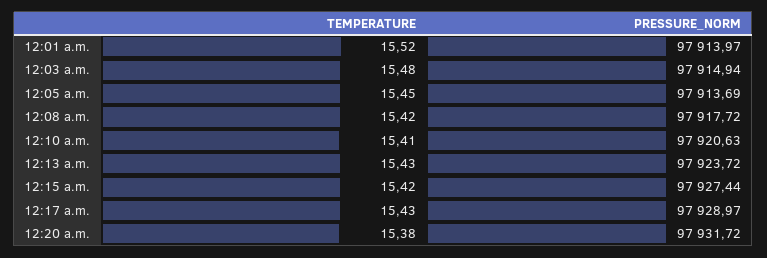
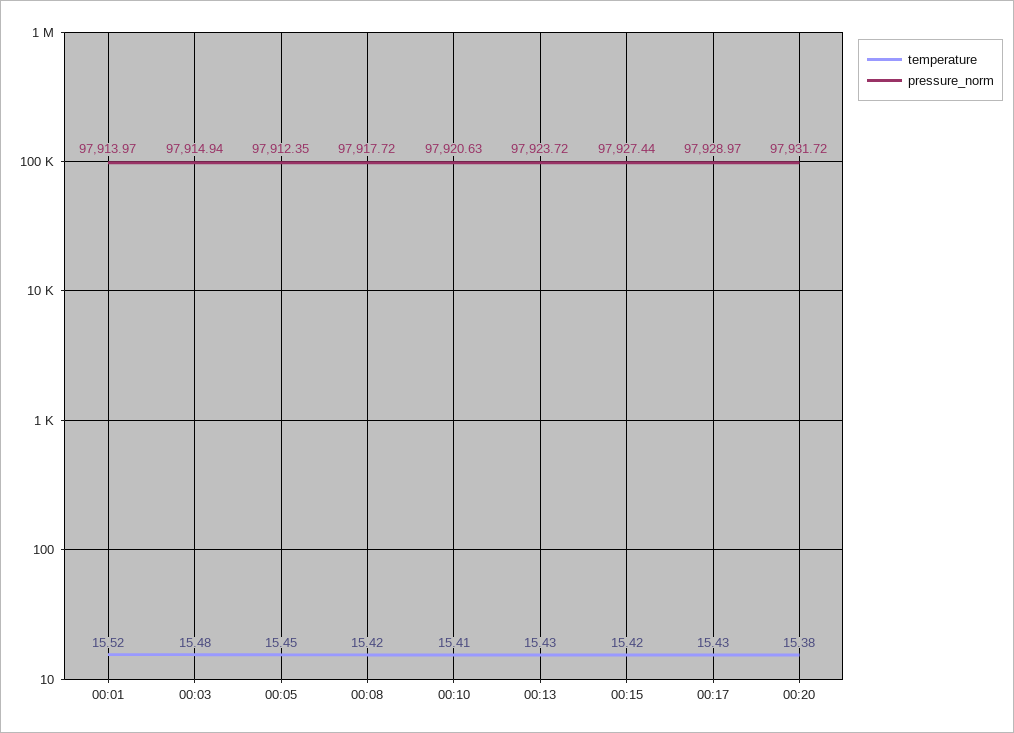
  {
    "TEMPERATURE": {
      "12:01 a.m.": 15.52,
      "12:03 a.m.": 15.48,
      "12:05 a.m.": 15.45,
      "12:08 a.m.": 15.42,
      "12:10 a.m.": 15.41,
      "12:13 a.m.": 15.43,
      "12:15 a.m.": 15.42,
      "12:17 a.m.": 15.43,
      "12:20 a.m.": 15.38
    },
    "PRESSURE_NORM": {
      "12:01 a.m.": 97913.97,
      "12:03 a.m.": 97914.94,
-     "12:05 a.m.": 97913.69,
+     "12:05 a.m.": 97912.35,
      "12:08 a.m.": 97917.72,
      "12:10 a.m.": 97920.63,
      "12:13 a.m.": 97923.72,
      "12:15 a.m.": 97927.44,
      "12:17 a.m.": 97928.97,
      "12:20 a.m.": 97931.72
    }
  }

